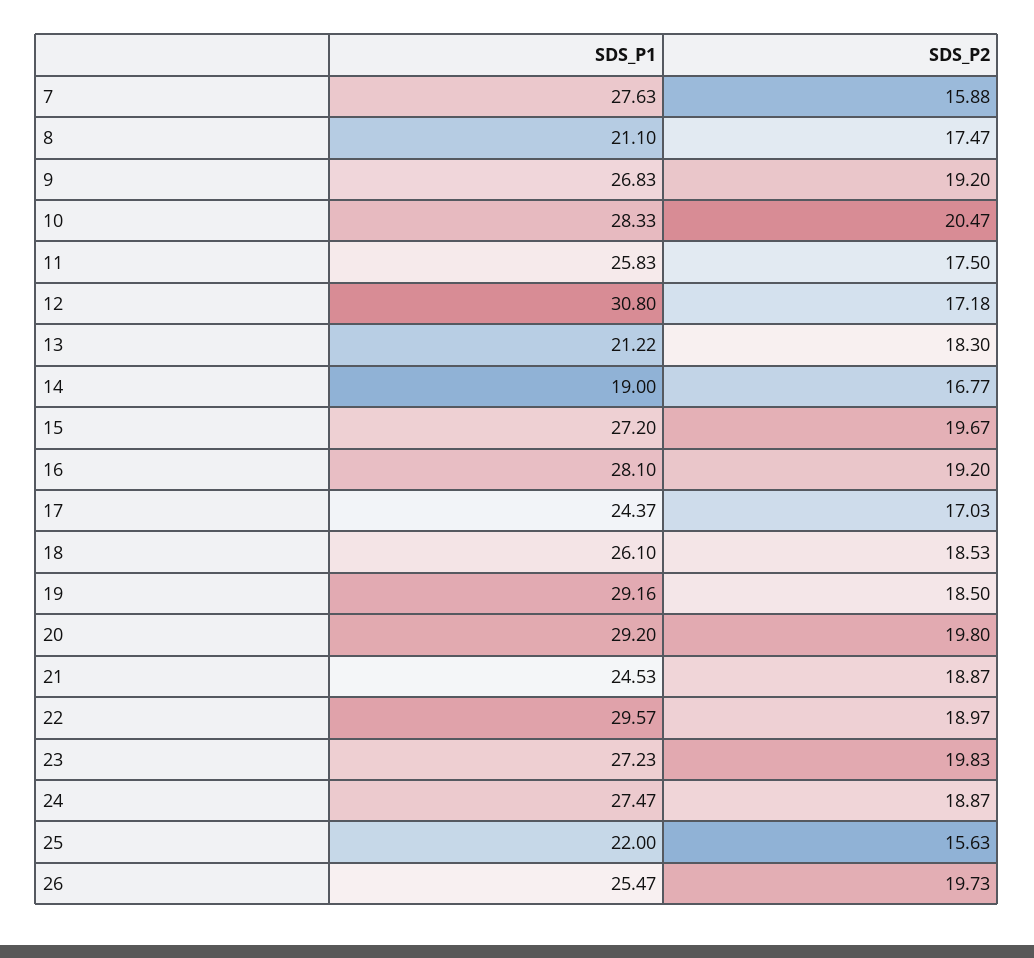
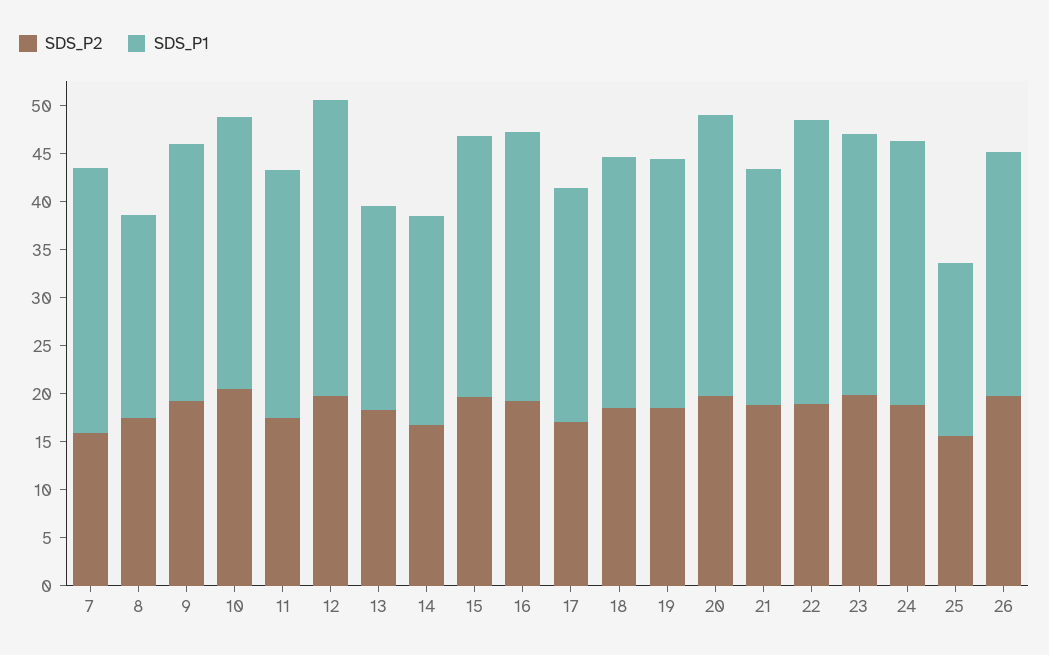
  {
    "SDS_P1": {
      "7": 27.63,
      "8": 21.1,
      "9": 26.83,
      "10": 28.33,
      "11": 25.83,
      "12": 30.8,
      "13": 21.22,
-     "14": 19,
+     "14": 22,
      "15": 27.2,
      "16": 28.1,
      "17": 24.37,
      "18": 26.1,
-     "19": 29.16,
+     "19": 26,
      "20": 29.2,
      "21": 24.53,
      "22": 29.57,
      "23": 27.23,
      "24": 27.47,
-     "25": 22,
+     "25": 18,
      "26": 25.47
    },
    "SDS_P2": {
      "7": 15.88,
      "8": 17.47,
      "9": 19.2,
      "10": 20.47,
      "11": 17.5,
-     "12": 17.18,
+     "12": 20,
      "13": 18.3,
      "14": 16.77,
      "15": 19.67,
      "16": 19.2,
      "17": 17.03,
      "18": 18.53,
      "19": 18.5,
      "20": 19.8,
      "21": 18.87,
      "22": 18.97,
      "23": 19.83,
      "24": 18.87,
      "25": 15.63,
      "26": 19.73
    }
  }

